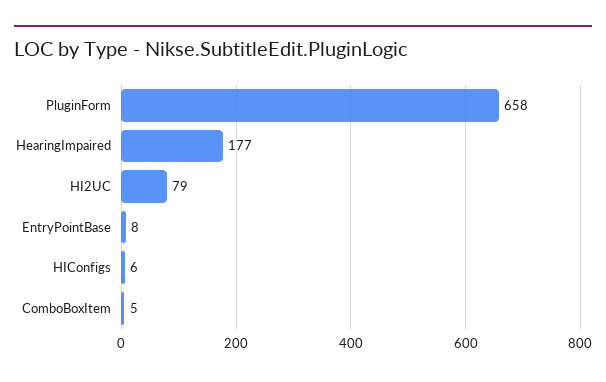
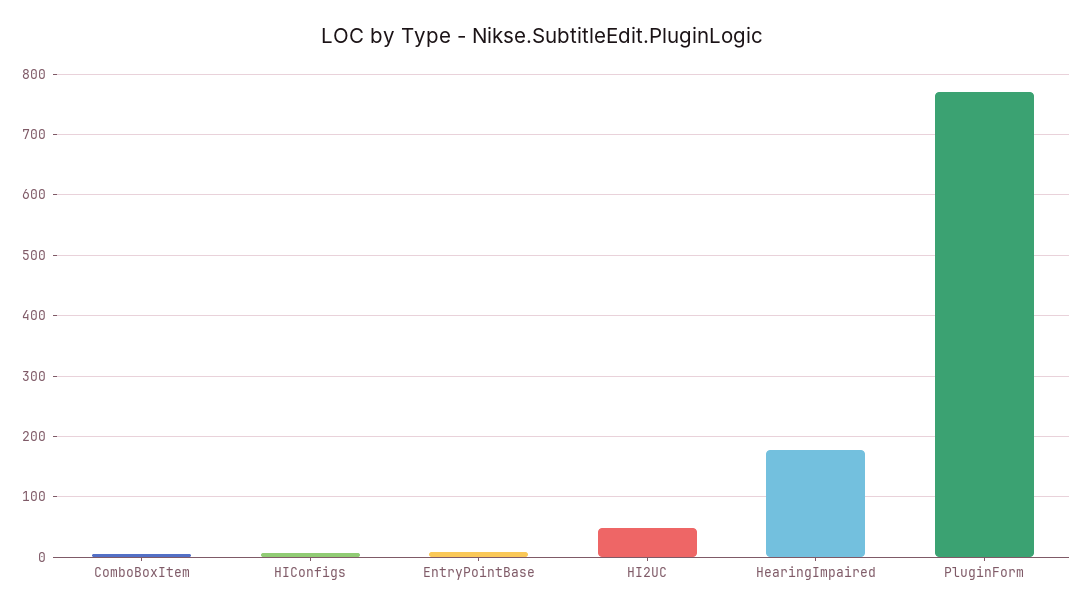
  {
-   "PluginForm": 658,
+   "PluginForm": 770,
    "HearingImpaired": 177,
-   "HI2UC": 79,
+   "HI2UC": 50,
    "EntryPointBase": 8,
    "HIConfigs": 6,
    "ComboBoxItem": 5
  }

